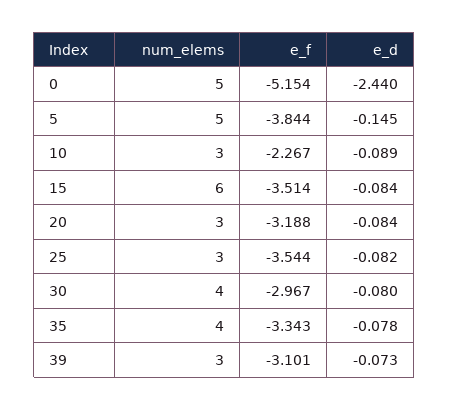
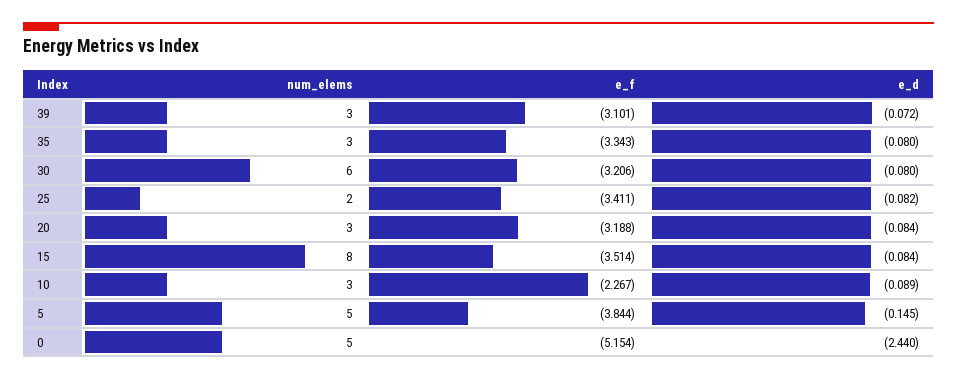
  {
    "num_elems": {
      "0": 5,
      "5": 5,
      "10": 3,
-     "15": 6,
+     "15": 8,
      "20": 3,
-     "25": 3,
+     "25": 2,
-     "30": 4,
+     "30": 6,
-     "35": 4,
+     "35": 3,
      "39": 3
    },
    "e_f": {
      "0": -5.154,
      "5": -3.844,
      "10": -2.267,
      "15": -3.514,
      "20": -3.188,
-     "25": -3.544,
+     "25": -3.411,
-     "30": -2.967,
+     "30": -3.206,
      "35": -3.343,
      "39": -3.101
    },
    "e_d": {
      "0": -2.44,
      "5": -0.145,
      "10": -0.089,
      "15": -0.084,
      "20": -0.084,
      "25": -0.082,
      "30": -0.08,
-     "35": -0.078,
+     "35": -0.08,
-     "39": -0.073
+     "39": -0.072
    }
  }

